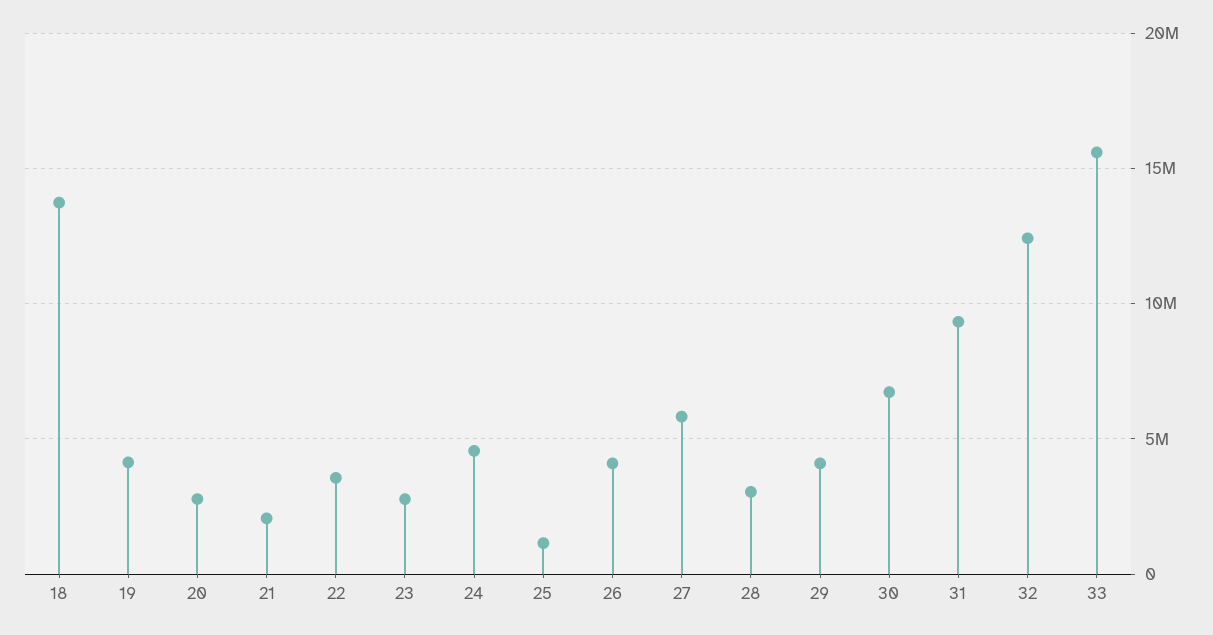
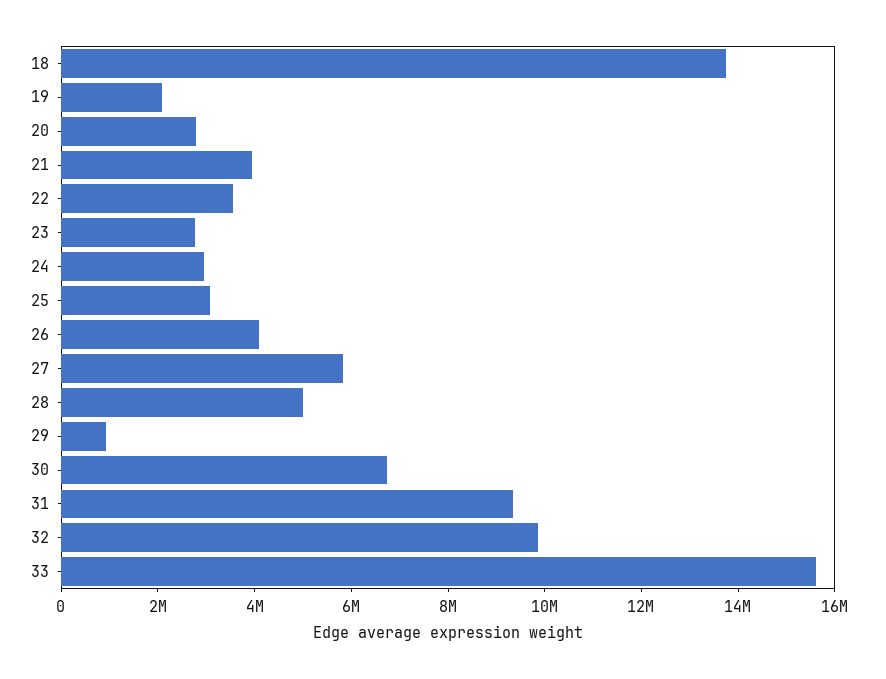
  {
    "18": 13500000,
-   "19": 4000000,
+   "19": 2000000,
    "20": 3000000,
-   "21": 2000000,
+   "21": 4000000,
    "22": 3500000,
    "23": 3000000,
-   "24": 4500000,
+   "24": 3000000,
-   "25": 1000000,
+   "25": 3000000,
    "26": 4000000,
    "27": 6000000,
-   "28": 3000000,
+   "28": 5000000,
-   "29": 4000000,
+   "29": 1000000,
    "30": 6500000,
    "31": 9500000,
-   "32": 12500000,
+   "32": 10000000,
    "33": 15500000
  }

